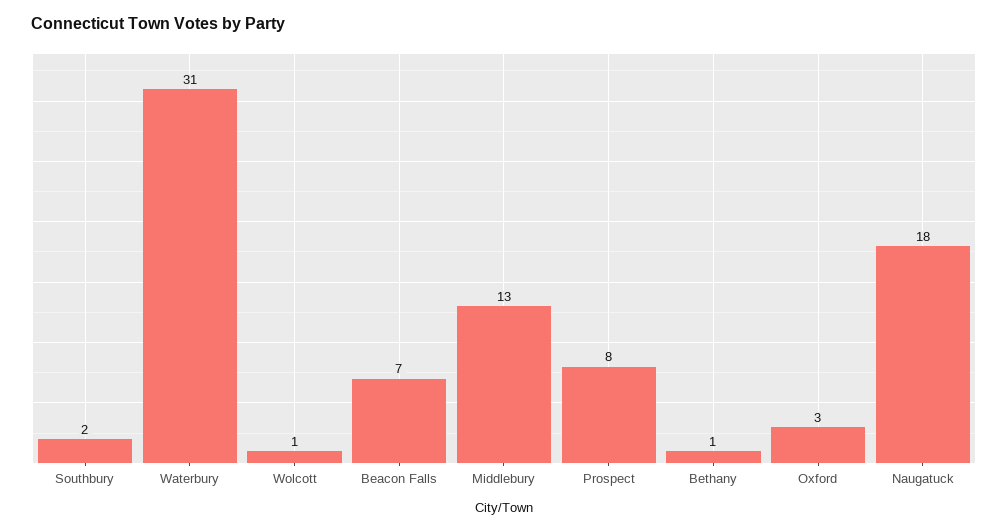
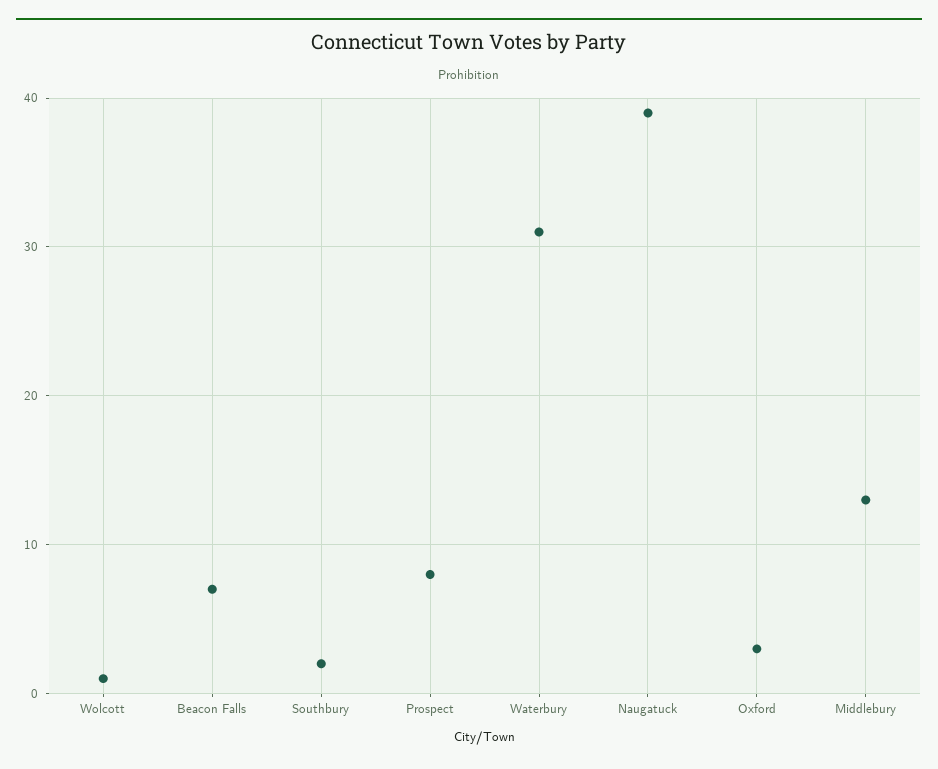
  {
    "Southbury": 2,
    "Waterbury": 31,
    "Wolcott": 1,
    "Beacon Falls": 7,
    "Middlebury": 13,
    "Prospect": 8,
-   "Bethany": 1,
    "Oxford": 3,
-   "Naugatuck": 18
+   "Naugatuck": 39
  }

